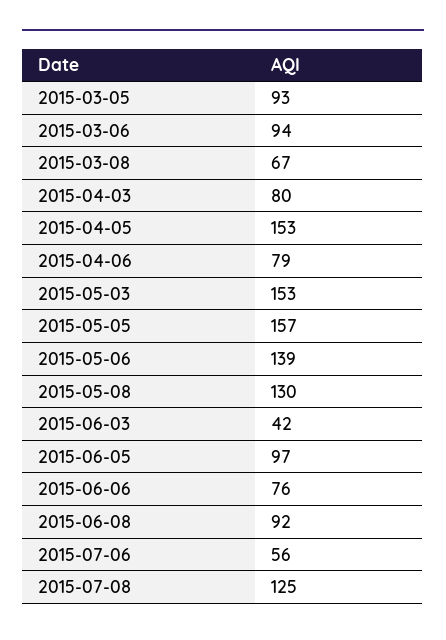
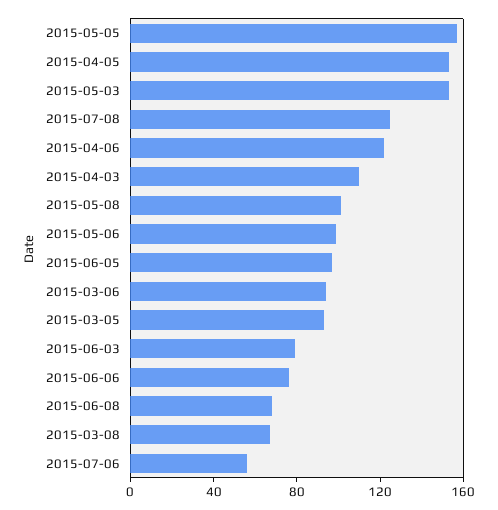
  {
    "2015-03-05": 93,
    "2015-03-06": 94,
    "2015-03-08": 67,
-   "2015-04-03": 80,
+   "2015-04-03": 110,
    "2015-04-05": 153,
-   "2015-04-06": 79,
+   "2015-04-06": 120,
    "2015-05-03": 153,
    "2015-05-05": 157,
-   "2015-05-06": 139,
+   "2015-05-06": 100,
-   "2015-05-08": 130,
+   "2015-05-08": 100,
-   "2015-06-03": 42,
+   "2015-06-03": 80,
    "2015-06-05": 97,
    "2015-06-06": 76,
-   "2015-06-08": 92,
+   "2015-06-08": 70,
    "2015-07-06": 56,
    "2015-07-08": 125
  }

